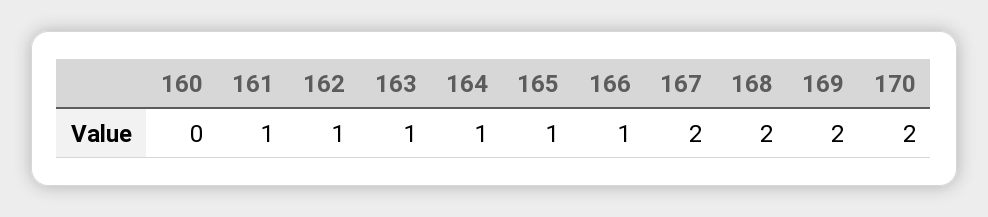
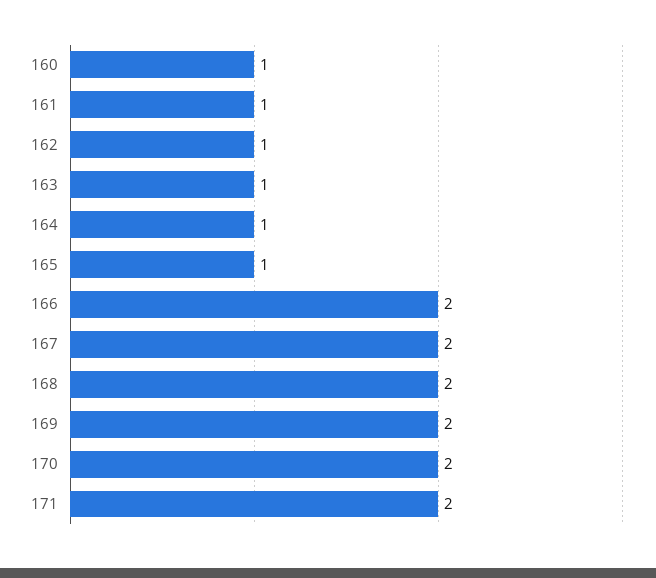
  {
-   "160": 0,
+   "160": 1,
    "161": 1,
    "162": 1,
    "163": 1,
    "164": 1,
    "165": 1,
-   "166": 1,
+   "166": 2,
    "167": 2,
    "168": 2,
    "169": 2,
-   "170": 2
+   "170": 2,
+   "171": 2
  }

